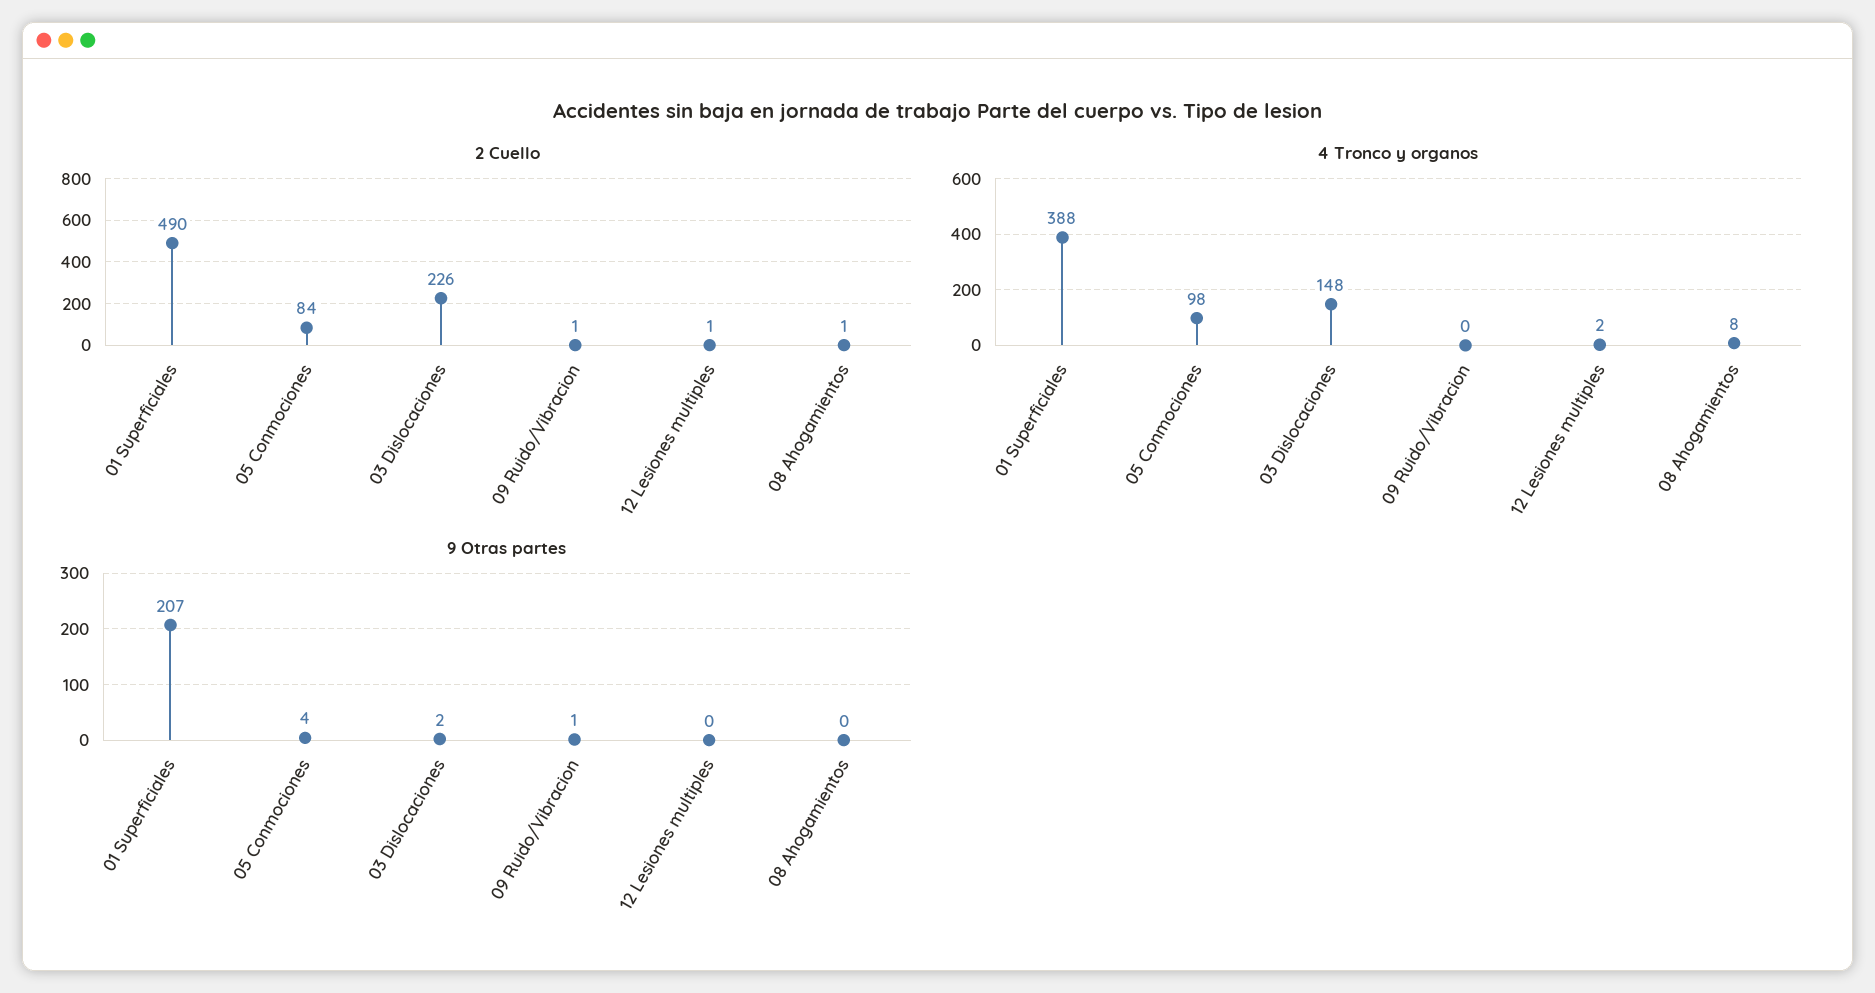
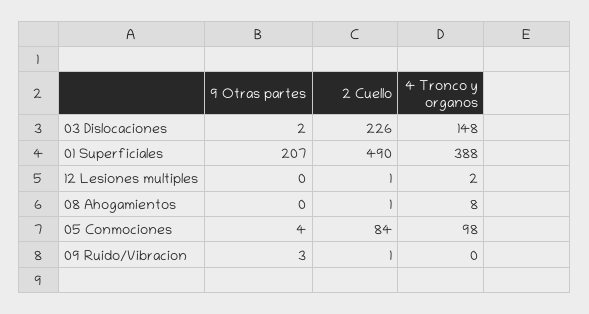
  {
    "2 Cuello": {
      "01 Superficiales": 490,
      "05 Conmociones": 84,
      "03 Dislocaciones": 226,
      "09 Ruido/Vibracion": 1,
      "12 Lesiones multiples": 1,
      "08 Ahogamientos": 1
    },
    "4 Tronco y organos": {
      "01 Superficiales": 388,
      "05 Conmociones": 98,
      "03 Dislocaciones": 148,
      "09 Ruido/Vibracion": 0,
      "12 Lesiones multiples": 2,
      "08 Ahogamientos": 8
    },
    "9 Otras partes": {
      "01 Superficiales": 207,
      "05 Conmociones": 4,
      "03 Dislocaciones": 2,
-     "09 Ruido/Vibracion": 1,
+     "09 Ruido/Vibracion": 3,
      "12 Lesiones multiples": 0,
      "08 Ahogamientos": 0
    }
  }

